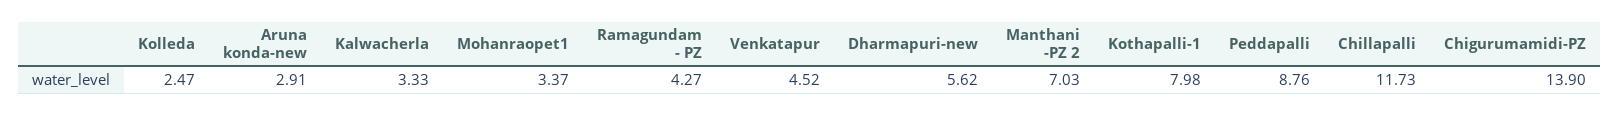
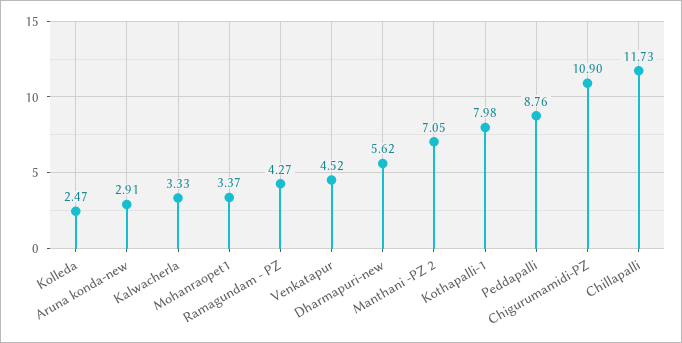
  {
    "Kolleda": 2.47,
    "Aruna konda-new": 2.91,
    "Kalwacherla": 3.33,
    "Mohanraopet1": 3.37,
    "Ramagundam - PZ": 4.27,
    "Venkatapur": 4.52,
    "Dharmapuri-new": 5.62,
-   "Manthani -PZ 2": 7.03,
+   "Manthani -PZ 2": 7.05,
    "Kothapalli-1": 7.98,
    "Peddapalli": 8.76,
    "Chillapalli": 11.73,
-   "Chigurumamidi-PZ": 13.9
+   "Chigurumamidi-PZ": 10.9
  }

